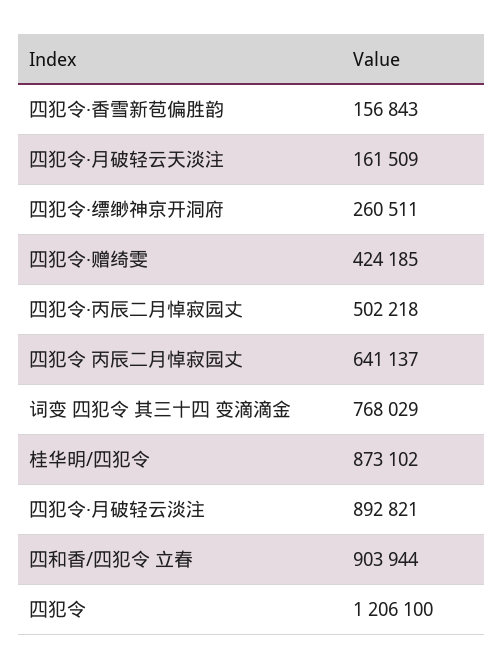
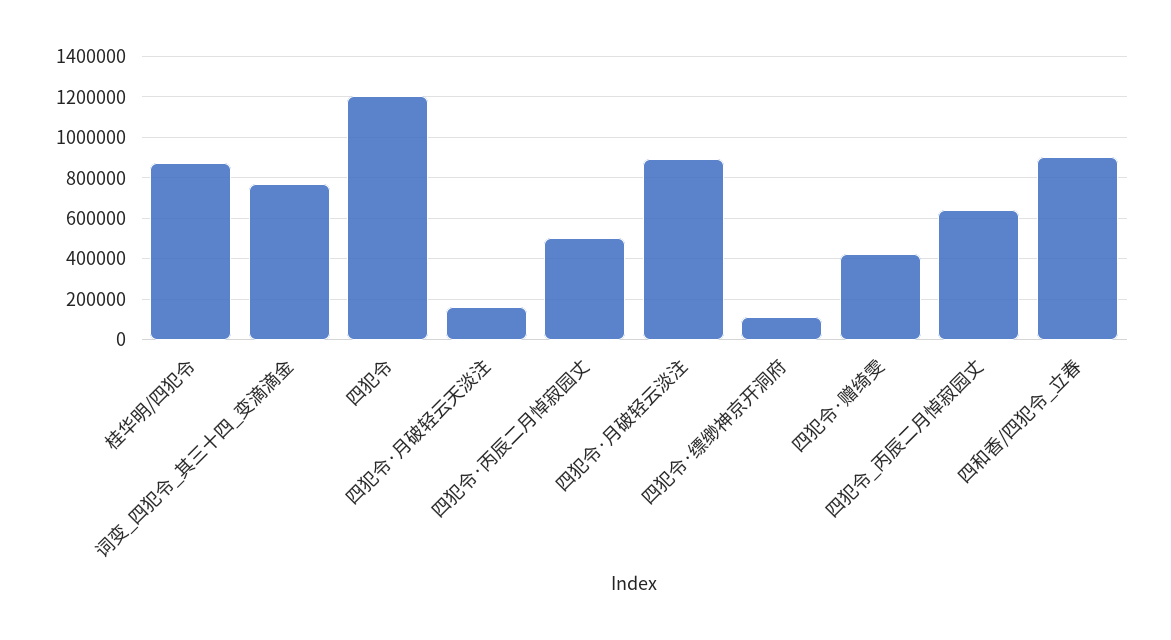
  {
-   "四犯令·香雪新苞偏胜韵": 156843,
    "四犯令·月破轻云天淡注": 161509,
-   "四犯令·缥缈神京开洞府": 260511,
+   "四犯令·缥缈神京开洞府": 100000,
    "四犯令·赠绮雯": 424185,
    "四犯令·丙辰二月悼寂园丈": 502218,
    "四犯令 丙辰二月悼寂园丈": 641137,
    "词变 四犯令 其三十四 变滴滴金": 768029,
    "桂华明/四犯令": 873102,
    "四犯令·月破轻云淡注": 892821,
    "四和香/四犯令 立春": 903944,
    "四犯令": 1206100
  }

